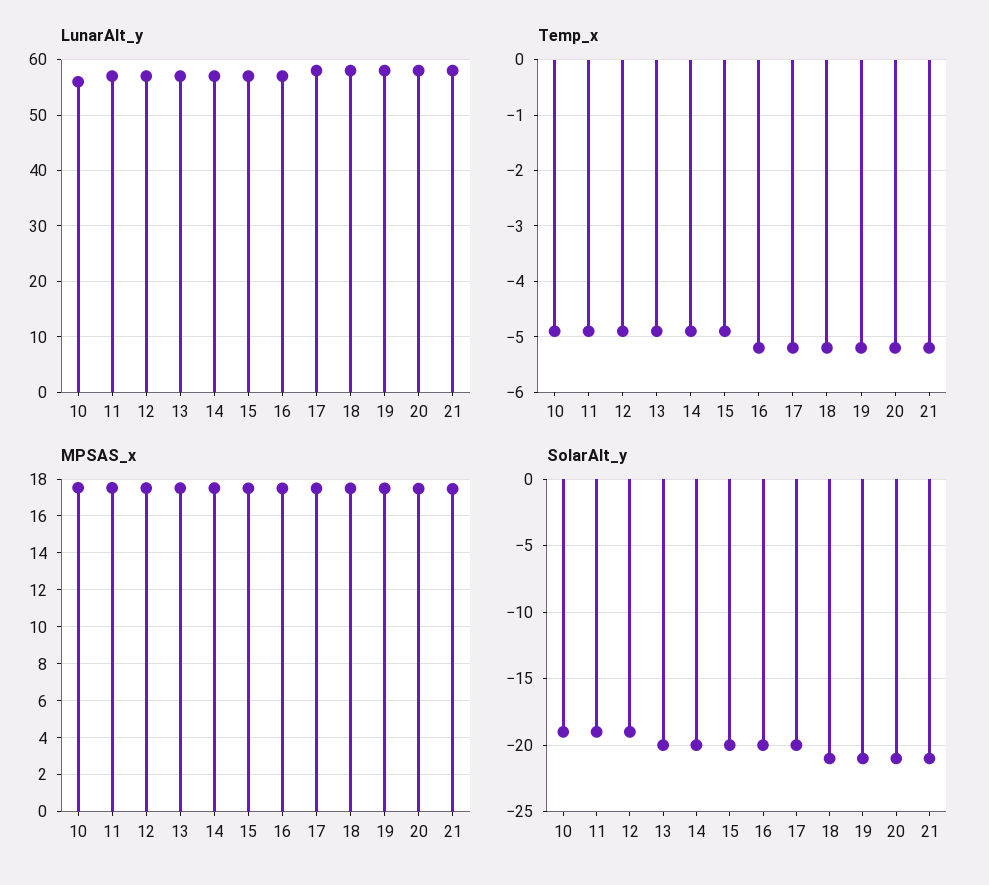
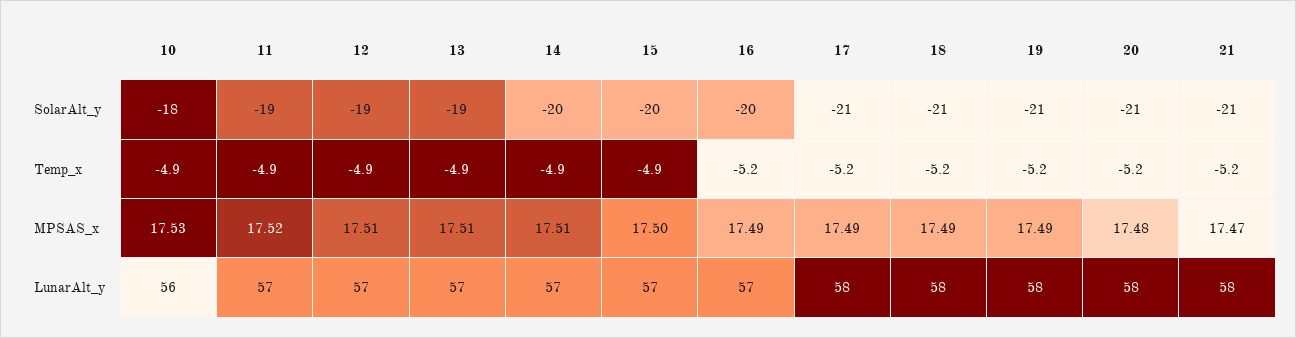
  {
    "LunarAlt_y": {
      "10": 56,
      "11": 57,
      "12": 57,
      "13": 57,
      "14": 57,
      "15": 57,
      "16": 57,
      "17": 58,
      "18": 58,
      "19": 58,
      "20": 58,
      "21": 58
    },
    "Temp_x": {
      "10": -4.9,
      "11": -4.9,
      "12": -4.9,
      "13": -4.9,
      "14": -4.9,
      "15": -4.9,
      "16": -5.2,
      "17": -5.2,
      "18": -5.2,
      "19": -5.2,
      "20": -5.2,
      "21": -5.2
    },
    "MPSAS_x": {
      "10": 17.53,
      "11": 17.52,
      "12": 17.51,
      "13": 17.51,
      "14": 17.51,
      "15": 17.5,
      "16": 17.49,
      "17": 17.49,
      "18": 17.49,
      "19": 17.49,
      "20": 17.48,
      "21": 17.47
    },
    "SolarAlt_y": {
-     "10": -19,
+     "10": -18,
      "11": -19,
      "12": -19,
-     "13": -20,
+     "13": -19,
      "14": -20,
      "15": -20,
      "16": -20,
-     "17": -20,
+     "17": -21,
      "18": -21,
      "19": -21,
      "20": -21,
      "21": -21
    }
  }

